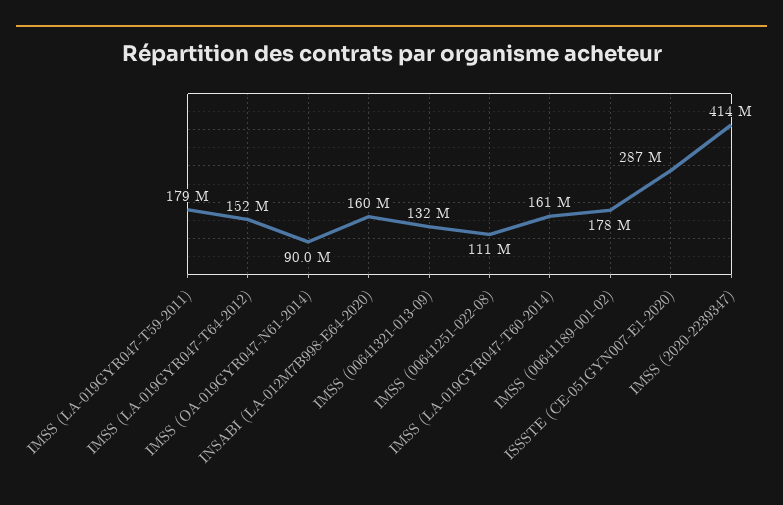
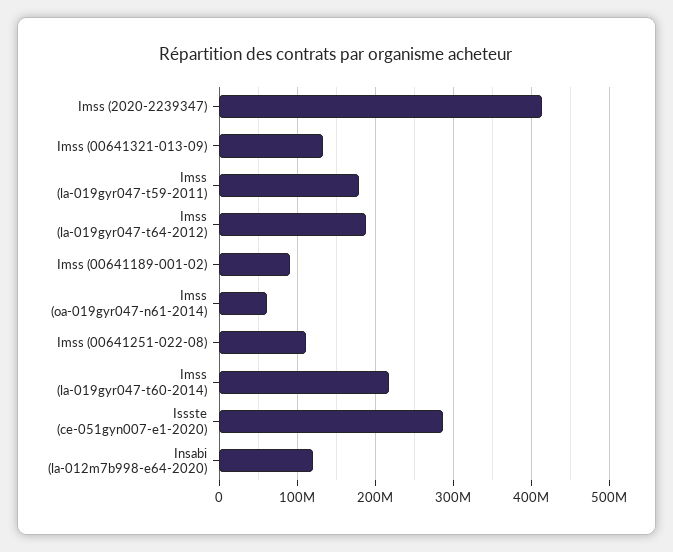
  {
    "IMSS (LA-019GYR047-T59-2011)": 179000000,
-   "IMSS (LA-019GYR047-T64-2012)": 152000000,
+   "IMSS (LA-019GYR047-T64-2012)": 190000000,
-   "IMSS (OA-019GYR047-N61-2014)": 90000000,
+   "IMSS (OA-019GYR047-N61-2014)": 60000000,
-   "INSABI (LA-012M7B998-E64-2020)": 160000000,
+   "INSABI (LA-012M7B998-E64-2020)": 120000000,
    "IMSS (00641321-013-09)": 132000000,
    "IMSS (00641251-022-08)": 111000000,
-   "IMSS (LA-019GYR047-T60-2014)": 161000000,
+   "IMSS (LA-019GYR047-T60-2014)": 220000000,
-   "IMSS (00641189-001-02)": 178000000,
+   "IMSS (00641189-001-02)": 90000000,
    "ISSSTE (CE-051GYN007-E1-2020)": 287000000,
    "IMSS (2020-2239347)": 414000000
  }

